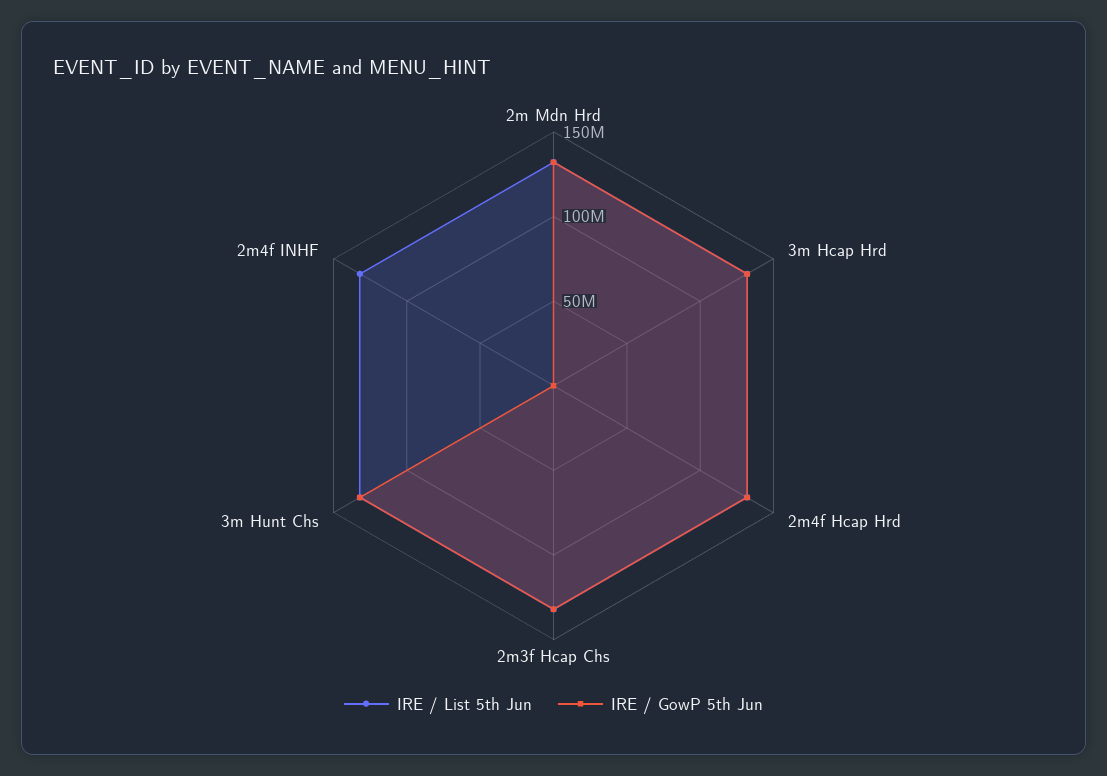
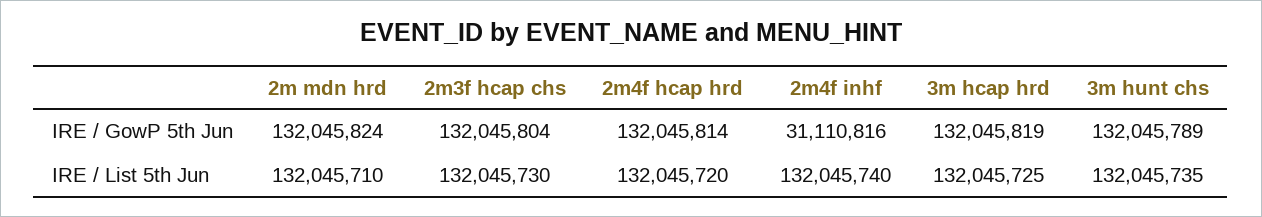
  {
    "IRE / List 5th Jun": {
      "2m Mdn Hrd": 132045710,
      "3m Hcap Hrd": 132045725,
      "2m4f Hcap Hrd": 132045720,
      "2m3f Hcap Chs": 132045730,
      "3m Hunt Chs": 132045735,
      "2m4f INHF": 132045740
    },
    "IRE / GowP 5th Jun": {
      "2m Mdn Hrd": 132045824,
      "3m Hcap Hrd": 132045819,
      "2m4f Hcap Hrd": 132045814,
      "2m3f Hcap Chs": 132045804,
      "3m Hunt Chs": 132045789,
-     "2m4f INHF": 0
+     "2m4f INHF": 31110816
    }
  }

